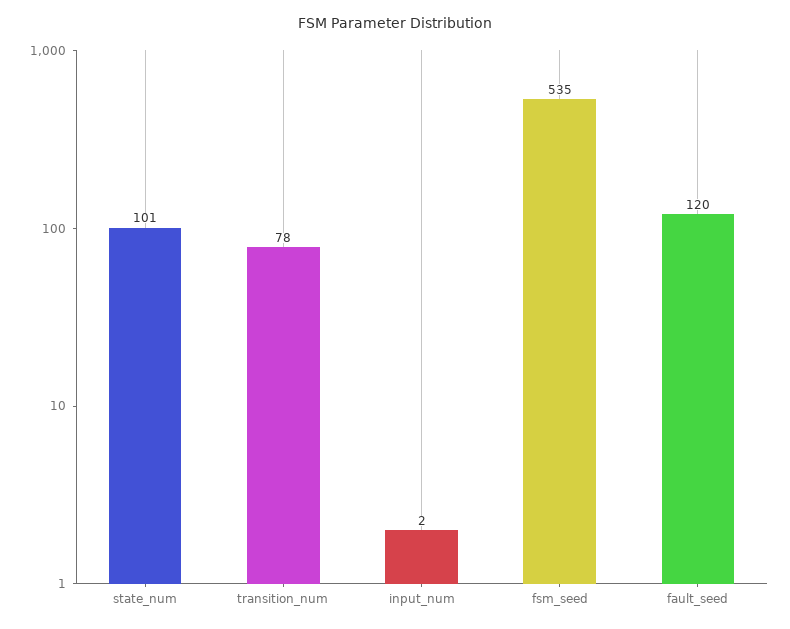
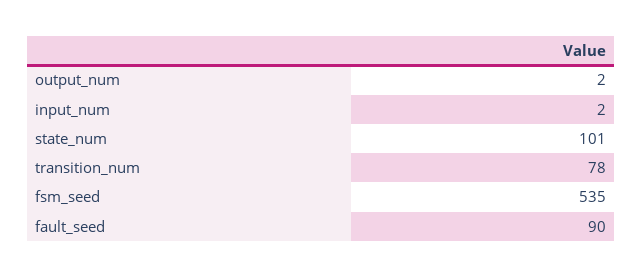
  {
    "state_num": 101,
    "transition_num": 78,
    "input_num": 2,
    "fsm_seed": 535,
-   "fault_seed": 120
+   "fault_seed": 90,
+   "output_num": 2
  }

